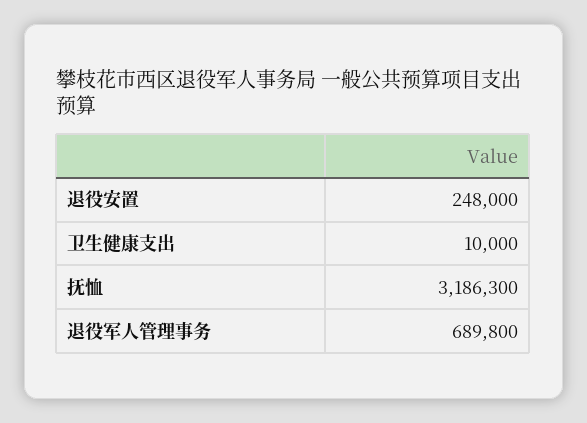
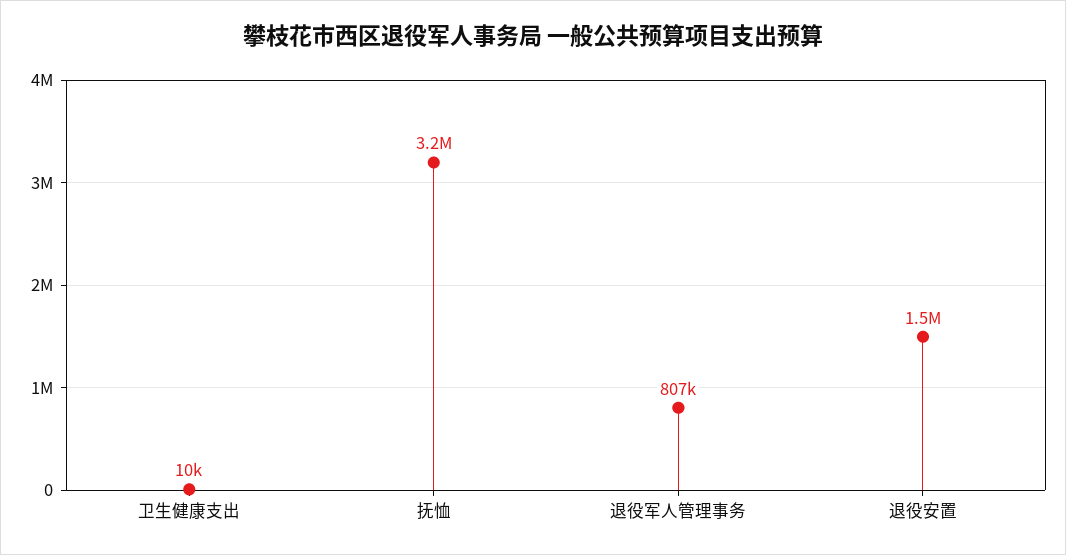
  {
-   "退役安置": 248000,
+   "退役安置": 1500000,
    "卫生健康支出": 10000,
    "抚恤": 3186300,
-   "退役军人管理事务": 689800
+   "退役军人管理事务": 807000
  }

